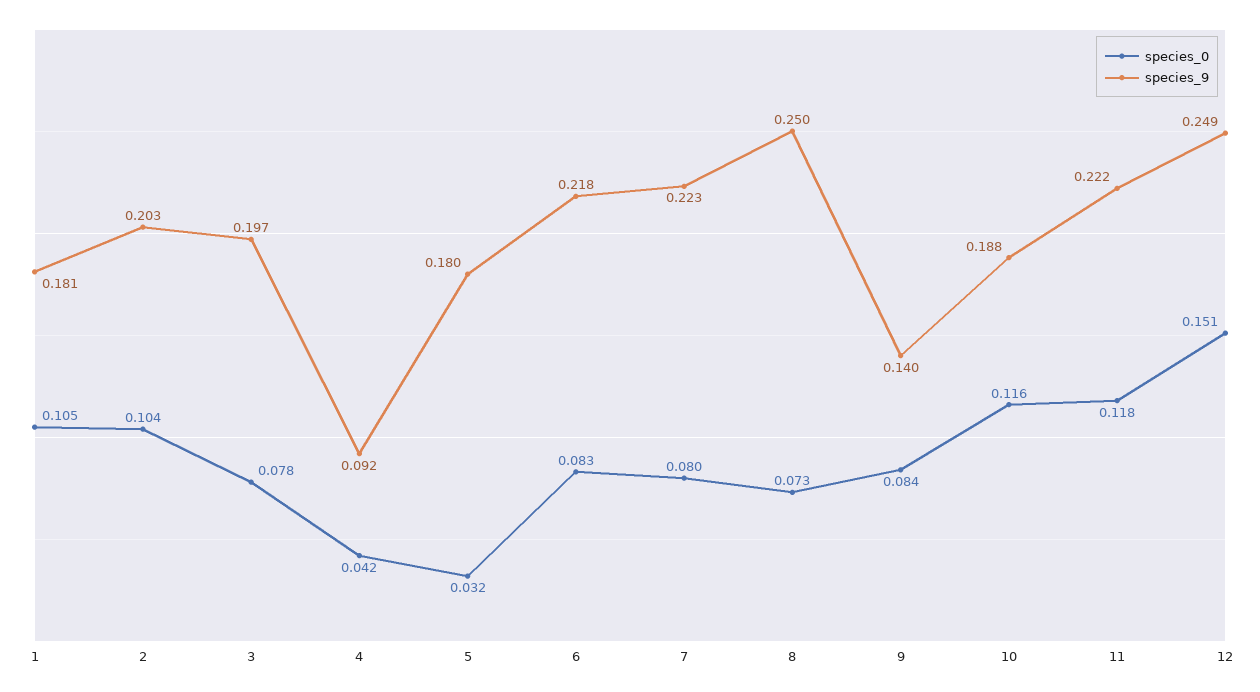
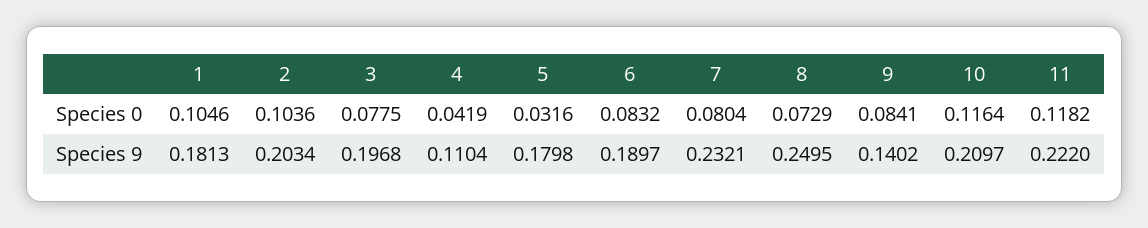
  {
    "species_0": {
      "1": 0.1046,
      "2": 0.1036,
      "3": 0.0775,
      "4": 0.0419,
      "5": 0.0316,
      "6": 0.0832,
      "7": 0.0804,
      "8": 0.0729,
      "9": 0.0841,
      "10": 0.1164,
-     "11": 0.1182,
+     "11": 0.1182
-     "12": 0.151
    },
    "species_9": {
      "1": 0.1813,
      "2": 0.2034,
      "3": 0.1968,
-     "4": 0.092,
+     "4": 0.1104,
      "5": 0.1798,
-     "6": 0.218,
+     "6": 0.1897,
-     "7": 0.223,
+     "7": 0.2321,
      "8": 0.2495,
      "9": 0.1402,
-     "10": 0.188,
+     "10": 0.2097,
-     "11": 0.222,
+     "11": 0.222
-     "12": 0.249
    }
  }

